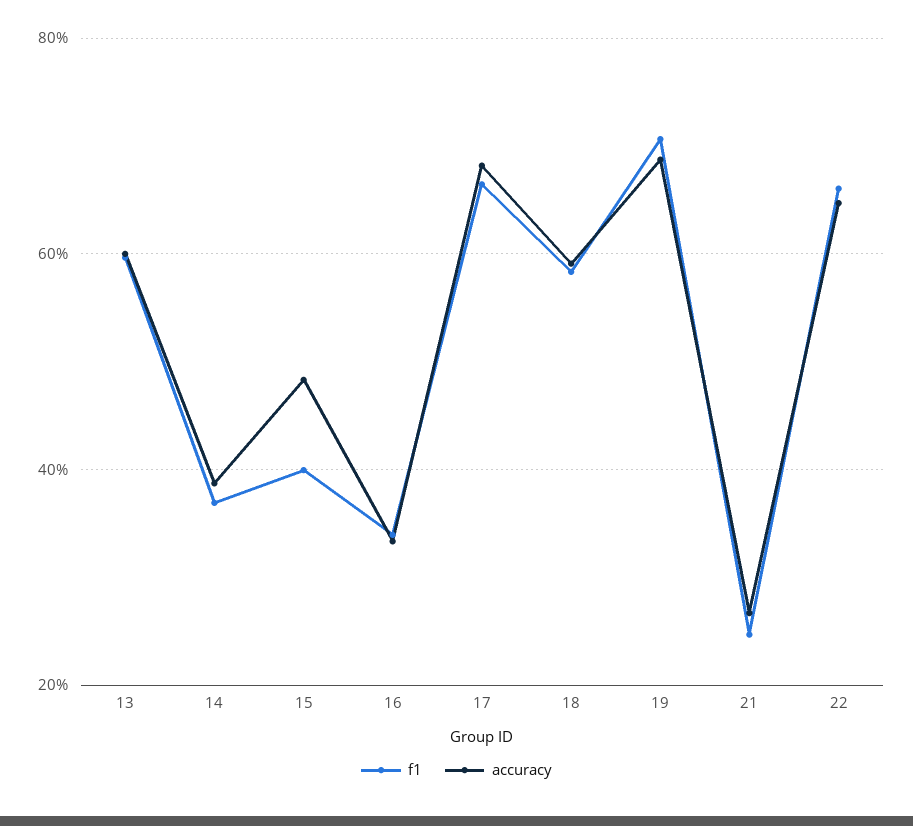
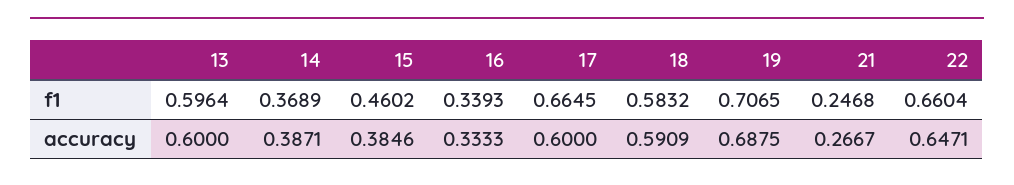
  {
    "f1": {
      "13": 0.5964,
      "14": 0.3689,
-     "15": 0.4,
+     "15": 0.4602,
      "16": 0.3393,
      "17": 0.6645,
      "18": 0.5832,
      "19": 0.7065,
      "21": 0.2468,
      "22": 0.6604
    },
    "accuracy": {
      "13": 0.6,
      "14": 0.3871,
-     "15": 0.48,
+     "15": 0.3846,
      "16": 0.3333,
-     "17": 0.68,
+     "17": 0.6,
      "18": 0.5909,
      "19": 0.6875,
      "21": 0.2667,
      "22": 0.6471
    }
  }

